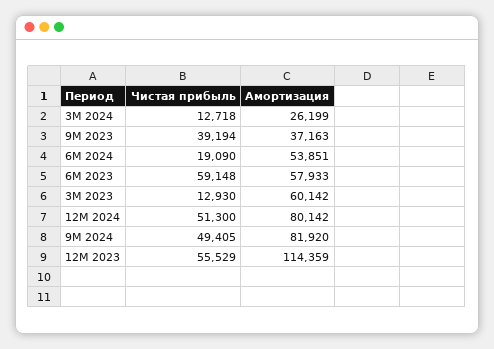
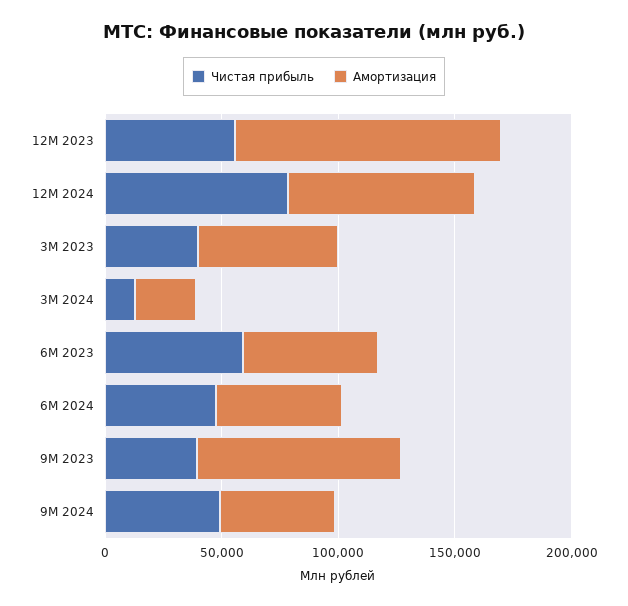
  {
    "Чистая прибыль": {
      "3М 2024": 12718,
      "9М 2023": 39194,
-     "6М 2024": 19090,
+     "6М 2024": 50000,
      "6М 2023": 59148,
-     "3М 2023": 12930,
+     "3М 2023": 40000,
-     "12М 2024": 51300,
+     "12М 2024": 80000,
      "9М 2024": 49405,
      "12М 2023": 55529
    },
    "Амортизация": {
      "3М 2024": 26199,
-     "9М 2023": 37163,
+     "9М 2023": 90000,
      "6М 2024": 53851,
      "6М 2023": 57933,
      "3М 2023": 60142,
      "12М 2024": 80142,
-     "9М 2024": 81920,
+     "9М 2024": 50000,
      "12М 2023": 114359
    }
  }

